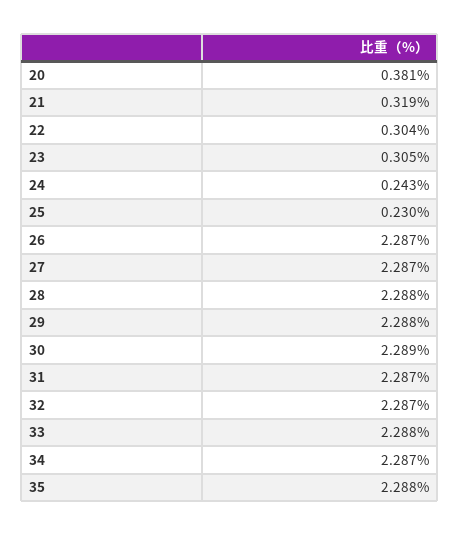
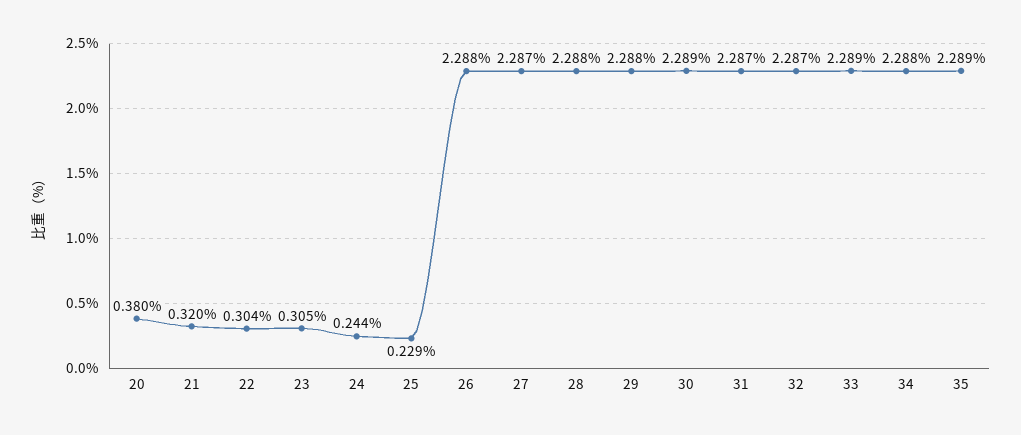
  {
-   "20": 0.381,
+   "20": 0.38,
-   "21": 0.319,
+   "21": 0.32,
    "22": 0.304,
    "23": 0.305,
-   "24": 0.243,
+   "24": 0.244,
-   "25": 0.23,
+   "25": 0.229,
-   "26": 2.287,
+   "26": 2.288,
    "27": 2.287,
    "28": 2.288,
    "29": 2.288,
    "30": 2.289,
    "31": 2.287,
    "32": 2.287,
-   "33": 2.288,
+   "33": 2.289,
-   "34": 2.287,
+   "34": 2.288,
-   "35": 2.288
+   "35": 2.289
  }

